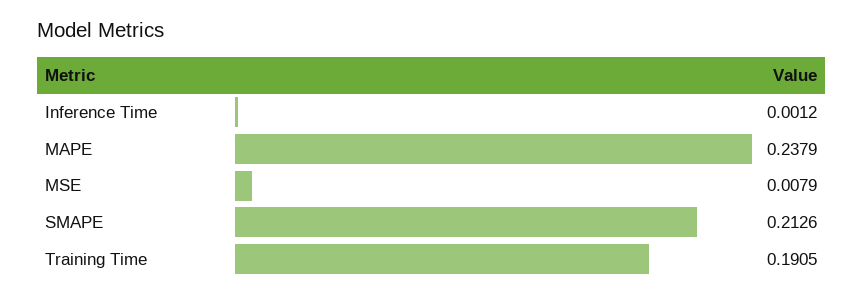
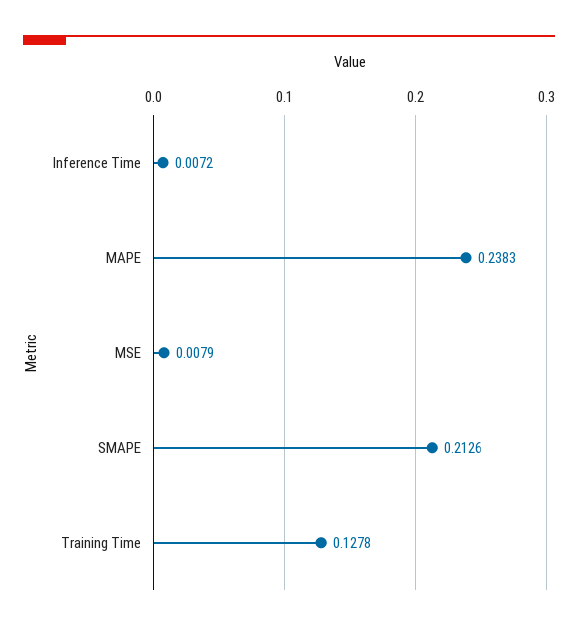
  {
-   "Inference Time": 0.0012,
+   "Inference Time": 0.0072,
-   "MAPE": 0.2379,
+   "MAPE": 0.2383,
    "MSE": 0.0079,
    "SMAPE": 0.2126,
-   "Training Time": 0.1905
+   "Training Time": 0.1278
  }

